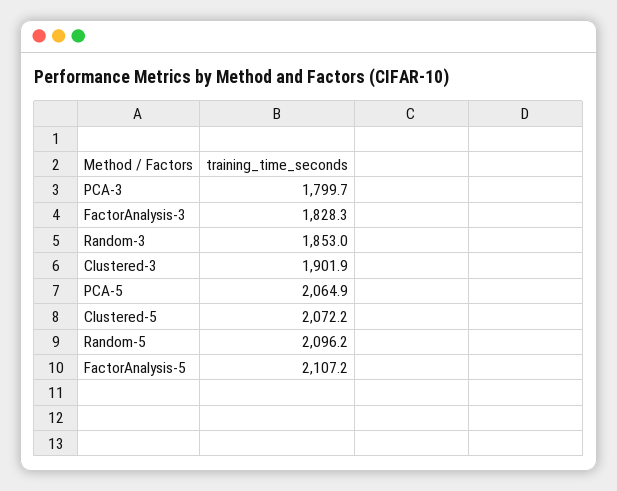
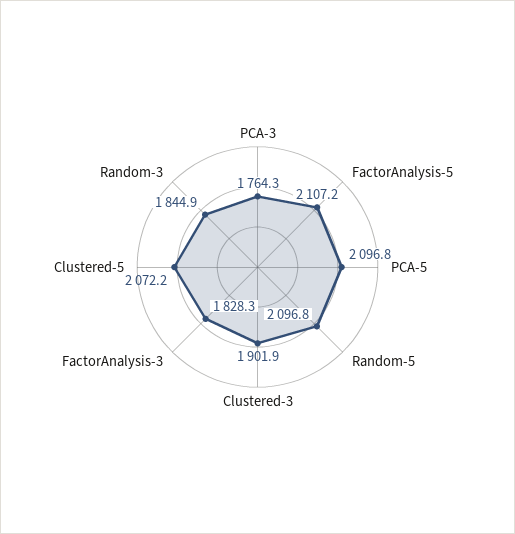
  {
-   "PCA-3": 1799.7,
+   "PCA-3": 1764.3,
    "FactorAnalysis-3": 1828.3,
-   "Random-3": 1853,
+   "Random-3": 1844.9,
    "Clustered-3": 1901.9,
-   "PCA-5": 2064.9,
+   "PCA-5": 2096.8,
    "Clustered-5": 2072.2,
-   "Random-5": 2096.2,
+   "Random-5": 2096.8,
    "FactorAnalysis-5": 2107.2
  }

